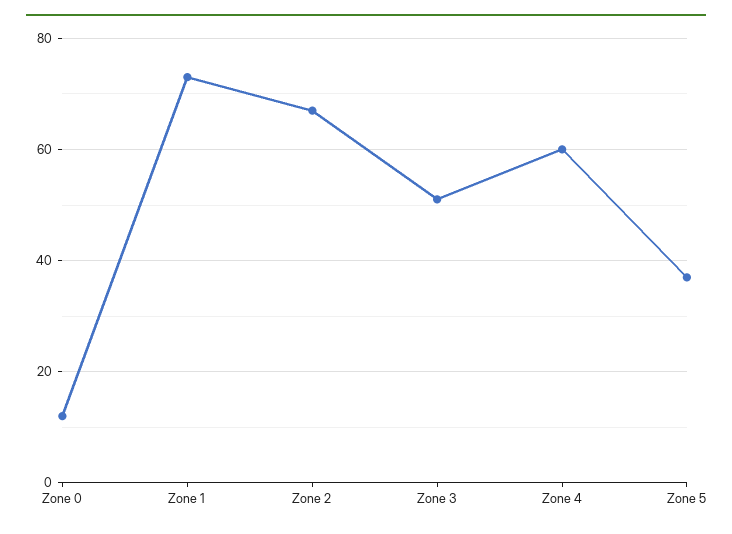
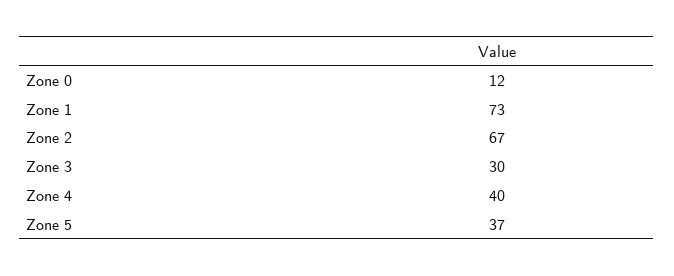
  {
    "Zone 0": 12,
    "Zone 1": 73,
    "Zone 2": 67,
-   "Zone 3": 50,
+   "Zone 3": 30,
-   "Zone 4": 60,
+   "Zone 4": 40,
    "Zone 5": 37
  }

